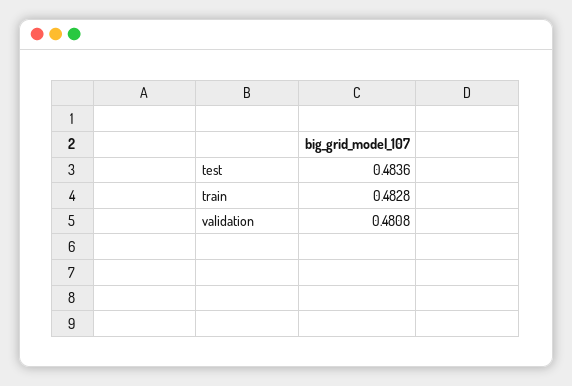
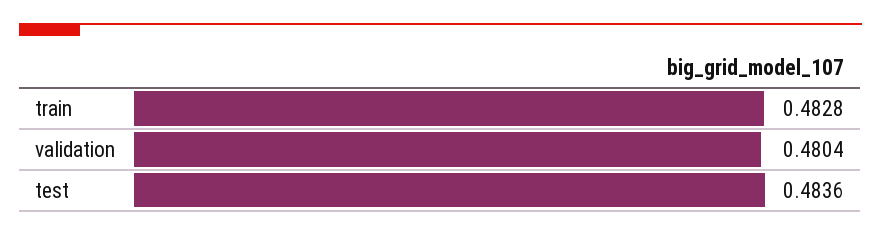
  {
    "test": 0.4836,
    "train": 0.4828,
-   "validation": 0.4808
+   "validation": 0.4804
  }

